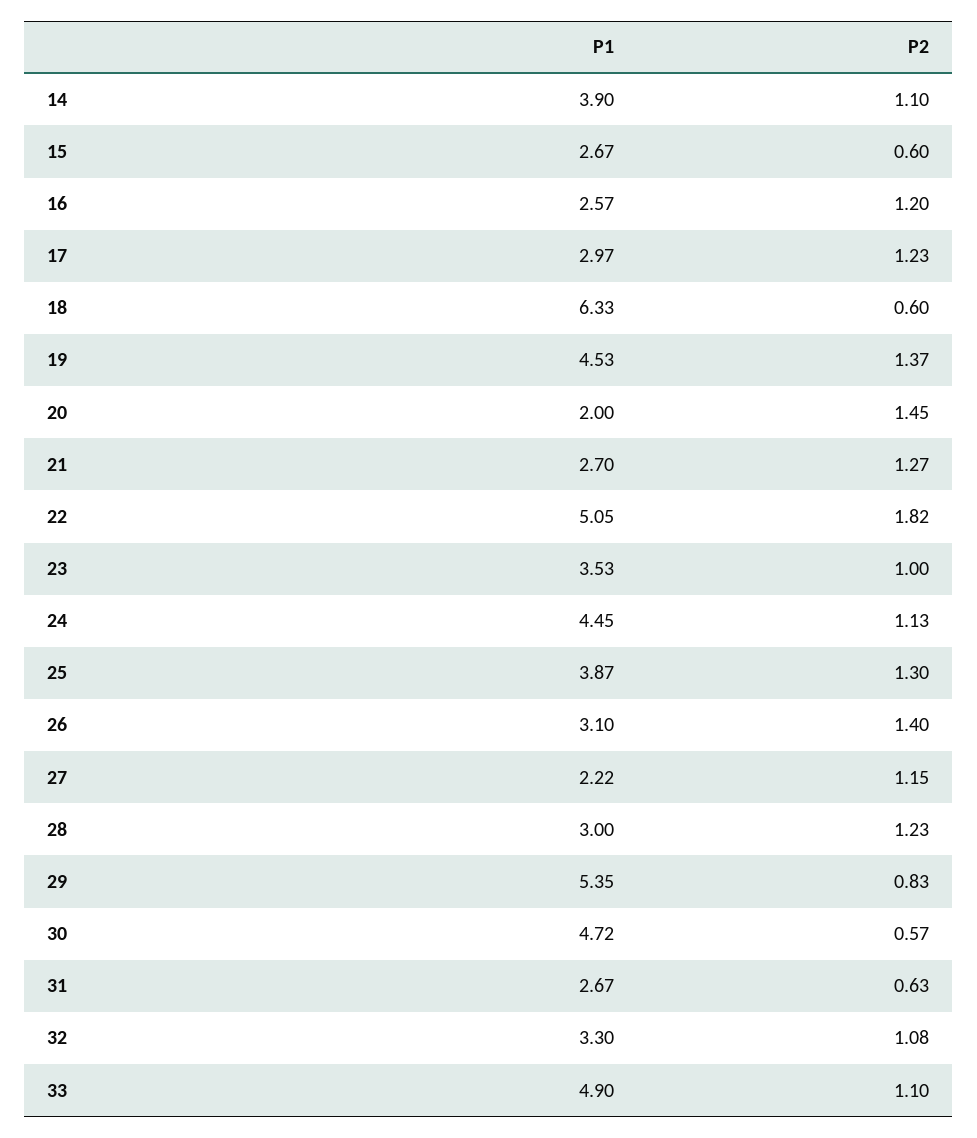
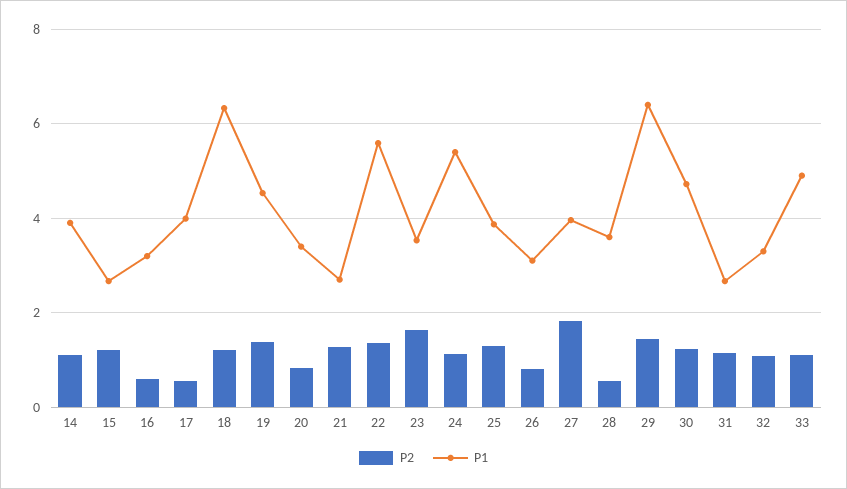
  {
    "P1": {
      "14": 3.9,
      "15": 2.67,
-     "16": 2.57,
+     "16": 3.2,
-     "17": 2.97,
+     "17": 4,
      "18": 6.33,
      "19": 4.53,
-     "20": 2,
+     "20": 3.4,
      "21": 2.7,
-     "22": 5.05,
+     "22": 5.6,
      "23": 3.53,
-     "24": 4.45,
+     "24": 5.4,
      "25": 3.87,
      "26": 3.1,
-     "27": 2.22,
+     "27": 4,
-     "28": 3,
+     "28": 3.6,
-     "29": 5.35,
+     "29": 6.4,
      "30": 4.72,
      "31": 2.67,
      "32": 3.3,
      "33": 4.9
    },
    "P2": {
      "14": 1.1,
-     "15": 0.6,
+     "15": 1.2,
-     "16": 1.2,
+     "16": 0.6,
-     "17": 1.23,
+     "17": 0.6,
-     "18": 0.6,
+     "18": 1.2,
      "19": 1.37,
-     "20": 1.45,
+     "20": 0.8,
      "21": 1.27,
-     "22": 1.82,
+     "22": 1.4,
-     "23": 1,
+     "23": 1.6,
      "24": 1.13,
      "25": 1.3,
-     "26": 1.4,
+     "26": 0.8,
-     "27": 1.15,
+     "27": 1.8,
-     "28": 1.23,
+     "28": 0.6,
-     "29": 0.83,
+     "29": 1.4,
-     "30": 0.57,
+     "30": 1.2,
-     "31": 0.63,
+     "31": 1.2,
      "32": 1.08,
      "33": 1.1
    }
  }

